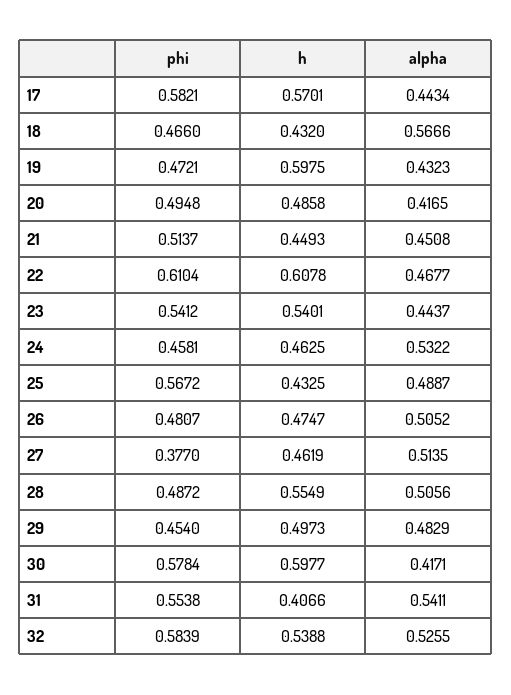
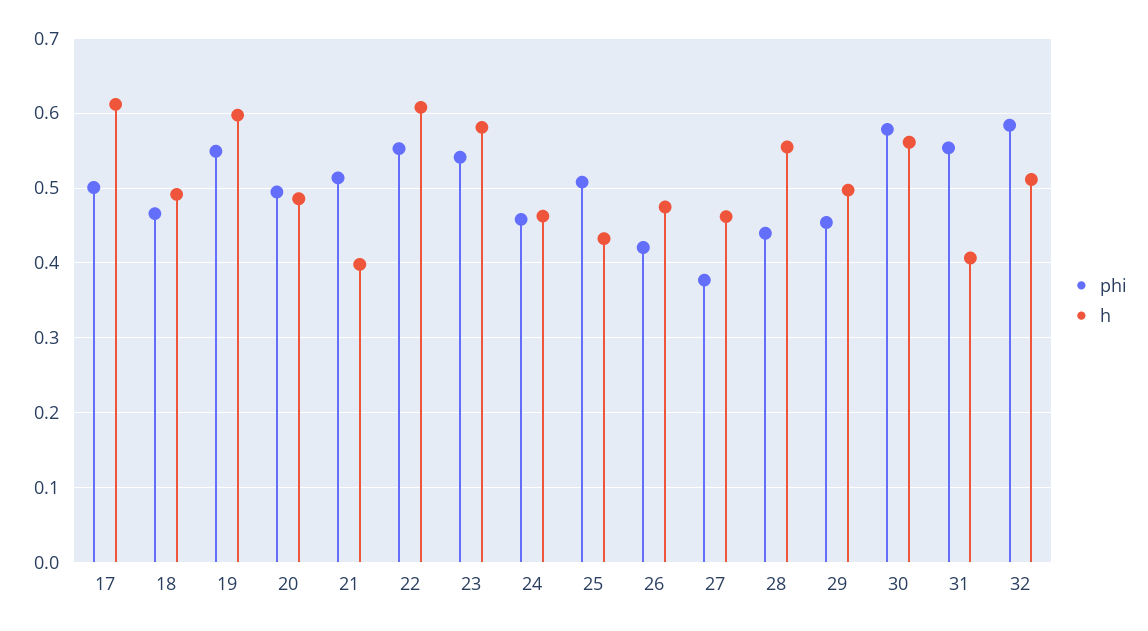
  {
    "phi": {
-     "17": 0.5821,
+     "17": 0.5,
      "18": 0.466,
-     "19": 0.4721,
+     "19": 0.55,
      "20": 0.4948,
      "21": 0.5137,
-     "22": 0.6104,
+     "22": 0.55,
      "23": 0.5412,
      "24": 0.4581,
-     "25": 0.5672,
+     "25": 0.51,
-     "26": 0.4807,
+     "26": 0.42,
      "27": 0.377,
-     "28": 0.4872,
+     "28": 0.44,
      "29": 0.454,
      "30": 0.5784,
      "31": 0.5538,
      "32": 0.5839
    },
    "h": {
-     "17": 0.5701,
+     "17": 0.61,
-     "18": 0.432,
+     "18": 0.49,
      "19": 0.5975,
      "20": 0.4858,
-     "21": 0.4493,
+     "21": 0.4,
      "22": 0.6078,
-     "23": 0.5401,
+     "23": 0.58,
      "24": 0.4625,
      "25": 0.4325,
      "26": 0.4747,
      "27": 0.4619,
      "28": 0.5549,
      "29": 0.4973,
-     "30": 0.5977,
+     "30": 0.56,
      "31": 0.4066,
-     "32": 0.5388
+     "32": 0.51
-   },
+   }
-   "alpha": {
-     "17": 0.4434,
-     "18": 0.5666,
-     "19": 0.4323,
-     "20": 0.4165,
-     "21": 0.4508,
-     "22": 0.4677,
-     "23": 0.4437,
-     "24": 0.5322,
-     "25": 0.4887,
-     "26": 0.5052,
-     "27": 0.5135,
-     "28": 0.5056,
-     "29": 0.4829,
-     "30": 0.4171,
-     "31": 0.5411,
-     "32": 0.5255
-   }
  }

